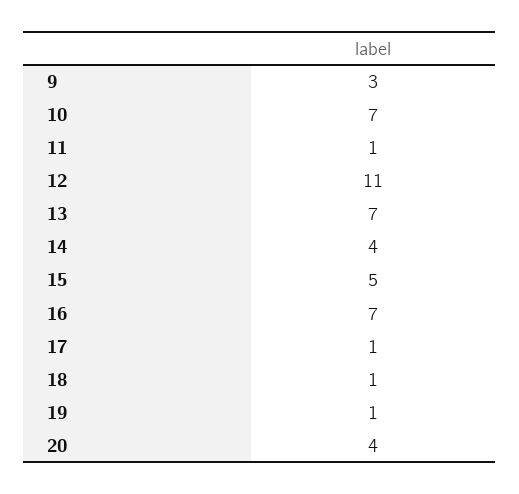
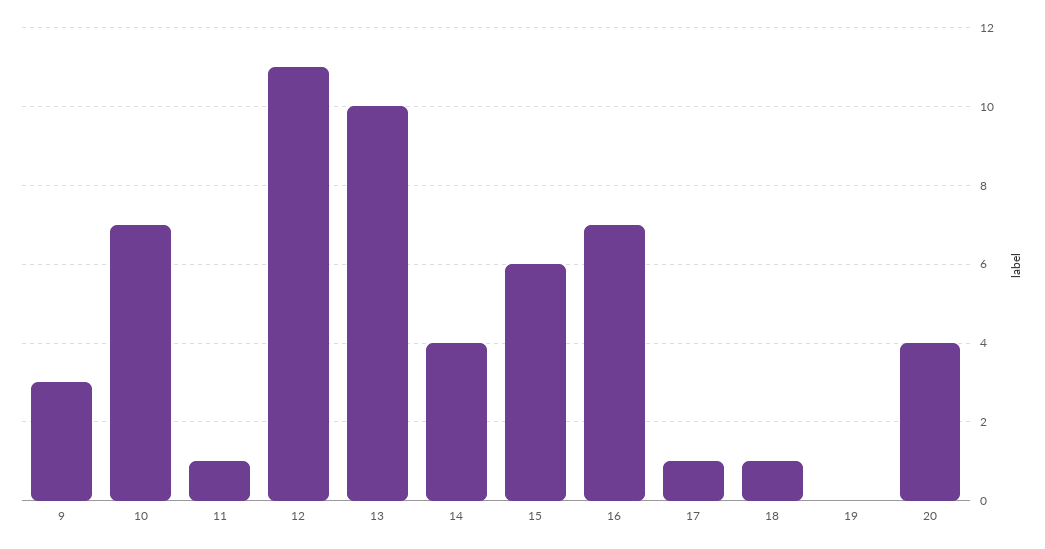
  {
    "9": 3,
    "10": 7,
    "11": 1,
    "12": 11,
-   "13": 7,
+   "13": 10,
    "14": 4,
-   "15": 5,
+   "15": 6,
    "16": 7,
    "17": 1,
    "18": 1,
-   "19": 1,
+   "19": 0,
    "20": 4
  }

